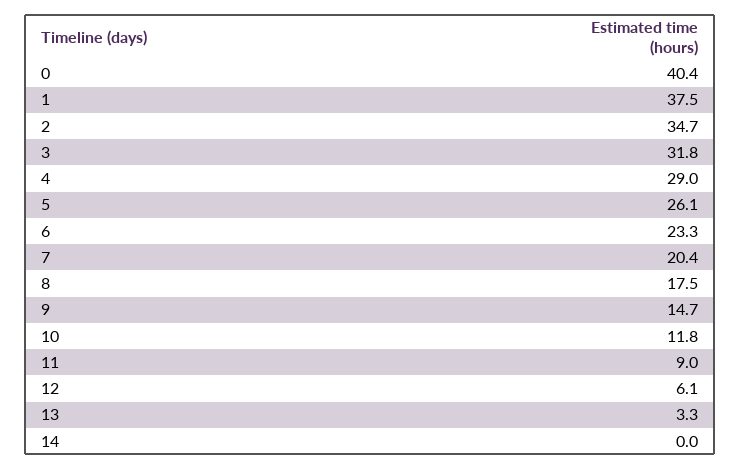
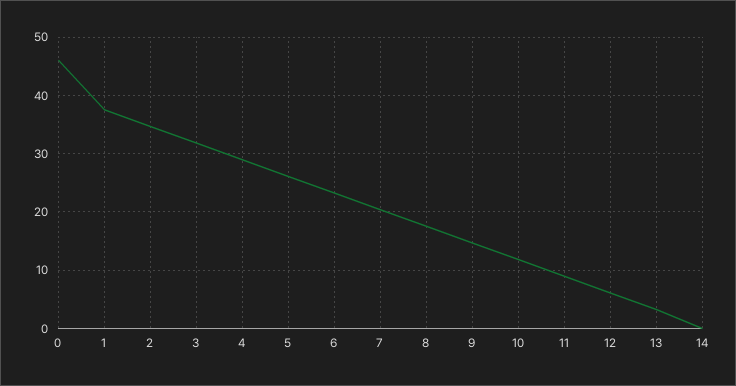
  {
-   "0": 40.4,
+   "0": 46,
    "1": 37.5,
    "2": 34.7,
    "3": 31.8,
    "4": 29,
    "5": 26.1,
    "6": 23.3,
    "7": 20.4,
    "8": 17.5,
    "9": 14.7,
    "10": 11.8,
    "11": 9,
    "12": 6.1,
    "13": 3.3,
    "14": 0
  }

